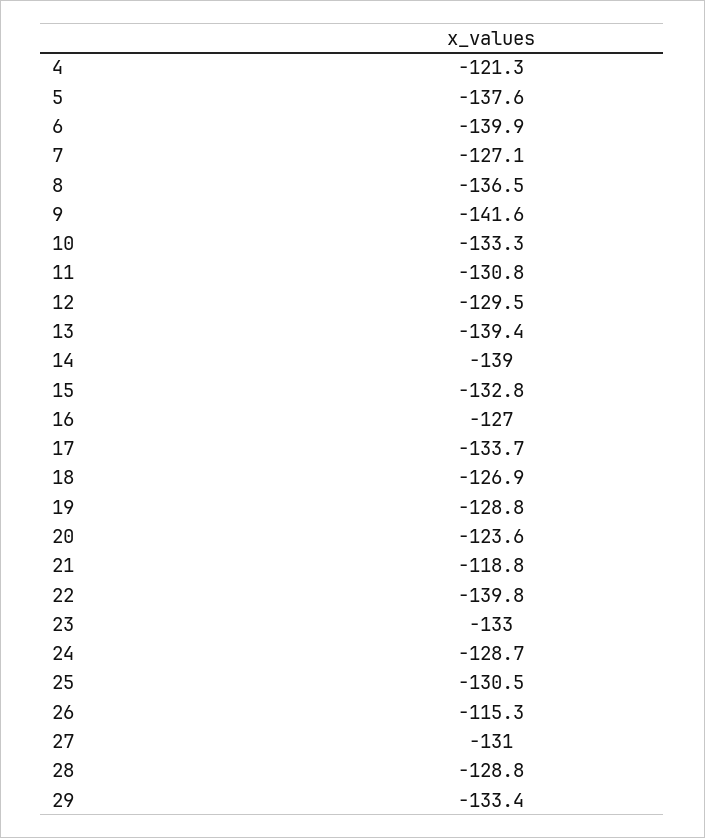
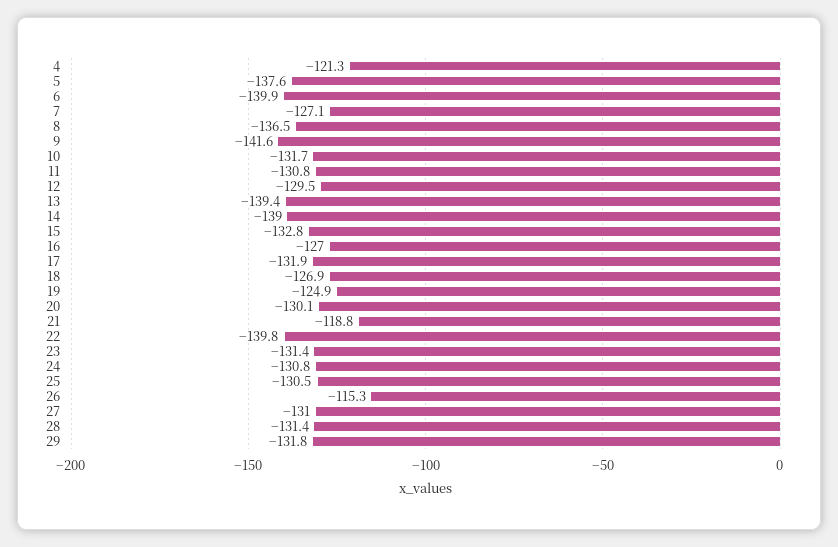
  {
    "4": -121.3,
    "5": -137.6,
    "6": -139.9,
    "7": -127.1,
    "8": -136.5,
    "9": -141.6,
-   "10": -133.3,
+   "10": -131.7,
    "11": -130.8,
    "12": -129.5,
    "13": -139.4,
    "14": -139,
    "15": -132.8,
    "16": -127,
-   "17": -133.7,
+   "17": -131.9,
    "18": -126.9,
-   "19": -128.8,
+   "19": -124.9,
-   "20": -123.6,
+   "20": -130.1,
    "21": -118.8,
    "22": -139.8,
-   "23": -133,
+   "23": -131.4,
-   "24": -128.7,
+   "24": -130.8,
    "25": -130.5,
    "26": -115.3,
    "27": -131,
-   "28": -128.8,
+   "28": -131.4,
-   "29": -133.4
+   "29": -131.8
  }

